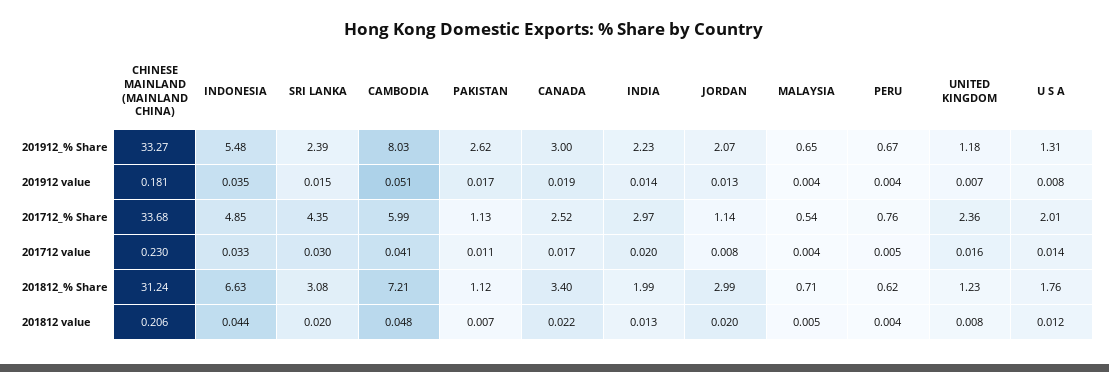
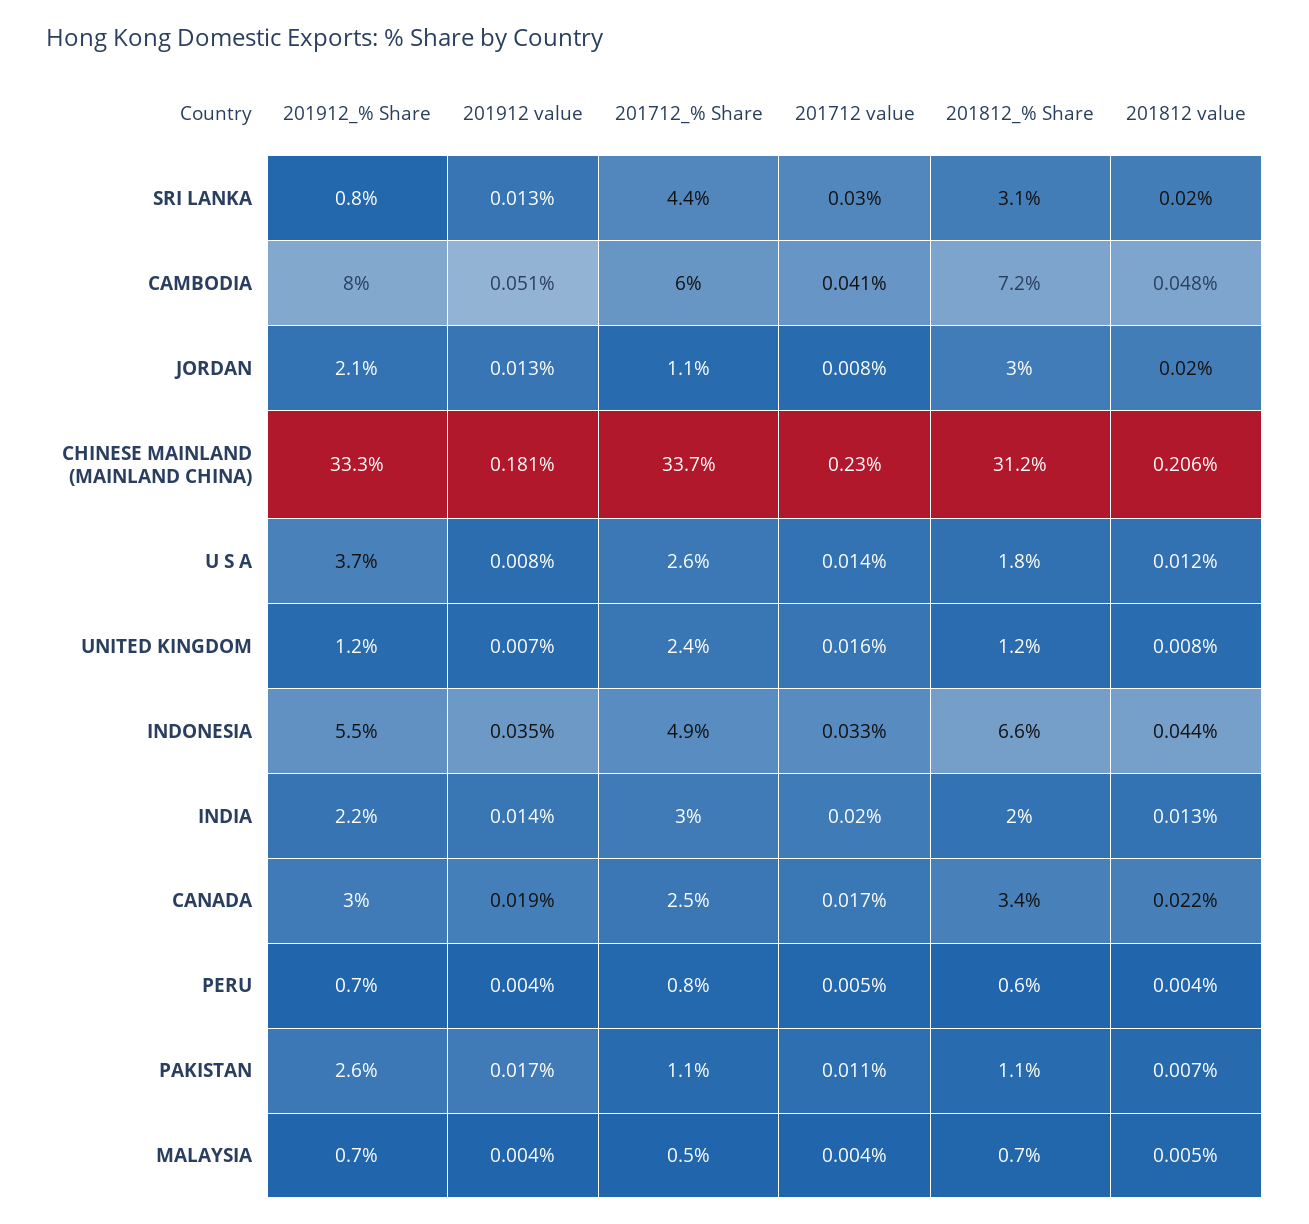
  {
    "CHINESE MAINLAND (MAINLAND CHINA)": {
      "201912_% Share": 33.27,
      "201912 value": 0.181,
      "201712_% Share": 33.68,
      "201712 value": 0.23,
      "201812_% Share": 31.24,
      "201812 value": 0.206
    },
    "INDONESIA": {
      "201912_% Share": 5.48,
      "201912 value": 0.035,
      "201712_% Share": 4.85,
      "201712 value": 0.033,
      "201812_% Share": 6.63,
      "201812 value": 0.044
    },
    "SRI LANKA": {
-     "201912_% Share": 2.39,
+     "201912_% Share": 0.8,
-     "201912 value": 0.015,
+     "201912 value": 0.013,
      "201712_% Share": 4.35,
      "201712 value": 0.03,
      "201812_% Share": 3.08,
      "201812 value": 0.02
    },
    "CAMBODIA": {
      "201912_% Share": 8.03,
      "201912 value": 0.051,
      "201712_% Share": 5.99,
      "201712 value": 0.041,
      "201812_% Share": 7.21,
      "201812 value": 0.048
    },
    "PAKISTAN": {
      "201912_% Share": 2.62,
      "201912 value": 0.017,
      "201712_% Share": 1.13,
      "201712 value": 0.011,
      "201812_% Share": 1.12,
      "201812 value": 0.007
    },
    "CANADA": {
      "201912_% Share": 3,
      "201912 value": 0.019,
      "201712_% Share": 2.52,
      "201712 value": 0.017,
      "201812_% Share": 3.4,
      "201812 value": 0.022
    },
    "INDIA": {
      "201912_% Share": 2.23,
      "201912 value": 0.014,
      "201712_% Share": 2.97,
      "201712 value": 0.02,
      "201812_% Share": 1.99,
      "201812 value": 0.013
    },
    "JORDAN": {
      "201912_% Share": 2.07,
      "201912 value": 0.013,
      "201712_% Share": 1.14,
      "201712 value": 0.008,
      "201812_% Share": 2.99,
      "201812 value": 0.02
    },
    "MALAYSIA": {
      "201912_% Share": 0.65,
      "201912 value": 0.004,
      "201712_% Share": 0.54,
      "201712 value": 0.004,
      "201812_% Share": 0.71,
      "201812 value": 0.005
    },
    "PERU": {
      "201912_% Share": 0.67,
      "201912 value": 0.004,
      "201712_% Share": 0.76,
      "201712 value": 0.005,
      "201812_% Share": 0.62,
      "201812 value": 0.004
    },
    "UNITED KINGDOM": {
      "201912_% Share": 1.18,
      "201912 value": 0.007,
      "201712_% Share": 2.36,
      "201712 value": 0.016,
      "201812_% Share": 1.23,
      "201812 value": 0.008
    },
    "U S A": {
-     "201912_% Share": 1.31,
+     "201912_% Share": 3.7,
      "201912 value": 0.008,
-     "201712_% Share": 2.01,
+     "201712_% Share": 2.6,
      "201712 value": 0.014,
      "201812_% Share": 1.76,
      "201812 value": 0.012
    }
  }

